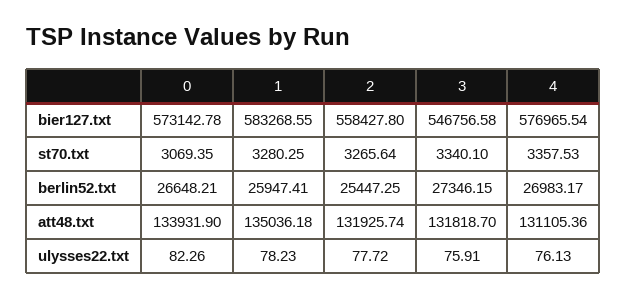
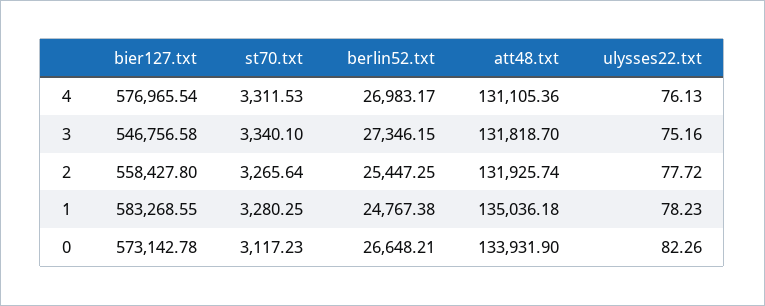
  {
    "0": {
      "bier127.txt": 573142.78,
-     "st70.txt": 3069.35,
+     "st70.txt": 3117.23,
      "berlin52.txt": 26648.21,
      "att48.txt": 133931.9,
      "ulysses22.txt": 82.26
    },
    "1": {
      "bier127.txt": 583268.55,
      "st70.txt": 3280.25,
-     "berlin52.txt": 25947.41,
+     "berlin52.txt": 24767.38,
      "att48.txt": 135036.18,
      "ulysses22.txt": 78.23
    },
    "2": {
      "bier127.txt": 558427.8,
      "st70.txt": 3265.64,
      "berlin52.txt": 25447.25,
      "att48.txt": 131925.74,
      "ulysses22.txt": 77.72
    },
    "3": {
      "bier127.txt": 546756.58,
      "st70.txt": 3340.1,
      "berlin52.txt": 27346.15,
      "att48.txt": 131818.7,
-     "ulysses22.txt": 75.91
+     "ulysses22.txt": 75.16
    },
    "4": {
      "bier127.txt": 576965.54,
-     "st70.txt": 3357.53,
+     "st70.txt": 3311.53,
      "berlin52.txt": 26983.17,
      "att48.txt": 131105.36,
      "ulysses22.txt": 76.13
    }
  }

